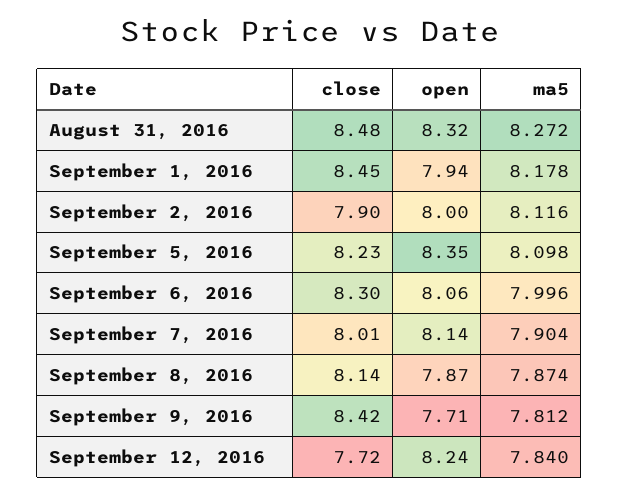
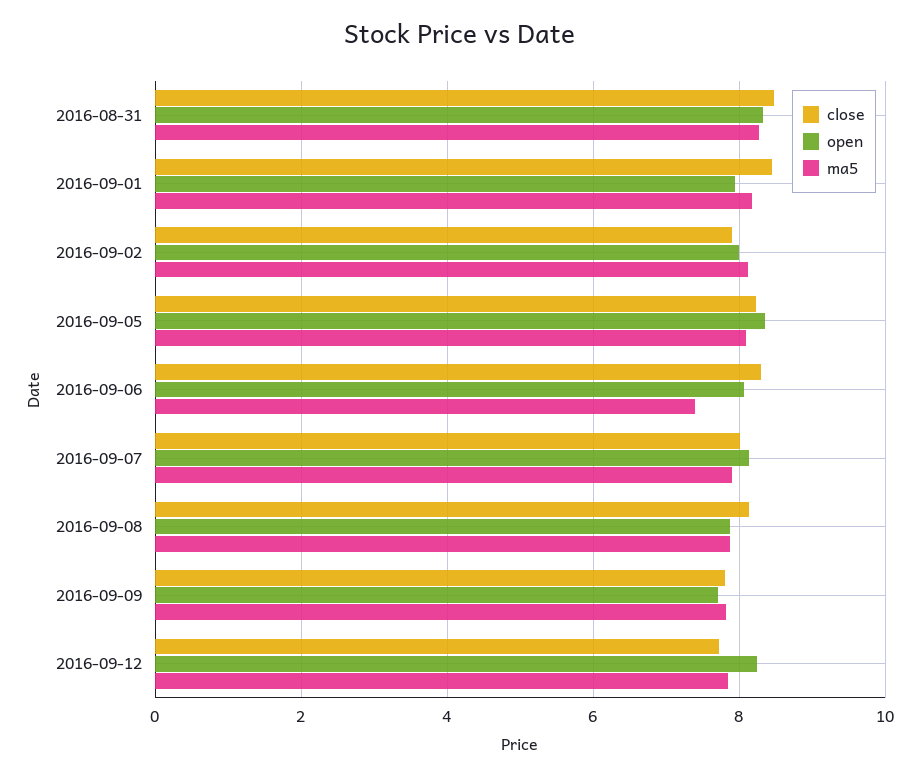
  {
    "close": {
      "August 31, 2016": 8.48,
      "September 1, 2016": 8.45,
      "September 2, 2016": 7.9,
      "September 5, 2016": 8.23,
      "September 6, 2016": 8.3,
      "September 7, 2016": 8.01,
      "September 8, 2016": 8.14,
-     "September 9, 2016": 8.42,
+     "September 9, 2016": 7.8,
      "September 12, 2016": 7.72
    },
    "open": {
      "August 31, 2016": 8.32,
      "September 1, 2016": 7.94,
      "September 2, 2016": 8,
      "September 5, 2016": 8.35,
      "September 6, 2016": 8.06,
      "September 7, 2016": 8.14,
      "September 8, 2016": 7.87,
      "September 9, 2016": 7.71,
      "September 12, 2016": 8.24
    },
    "ma5": {
      "August 31, 2016": 8.272,
      "September 1, 2016": 8.178,
      "September 2, 2016": 8.116,
      "September 5, 2016": 8.098,
-     "September 6, 2016": 7.996,
+     "September 6, 2016": 7.4,
      "September 7, 2016": 7.904,
      "September 8, 2016": 7.874,
      "September 9, 2016": 7.812,
      "September 12, 2016": 7.84
    }
  }

